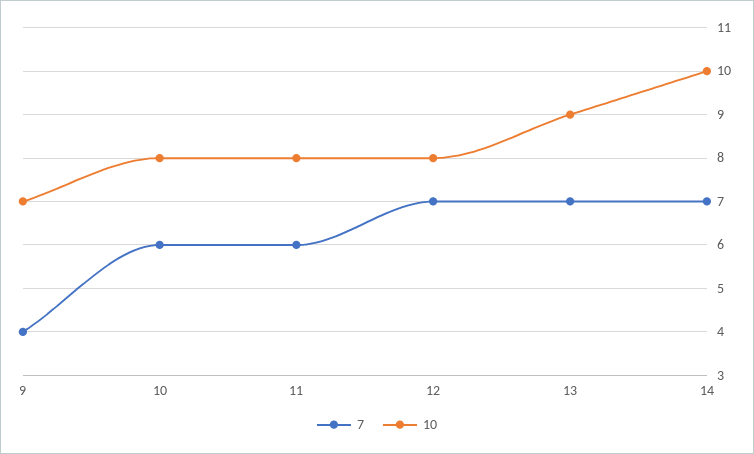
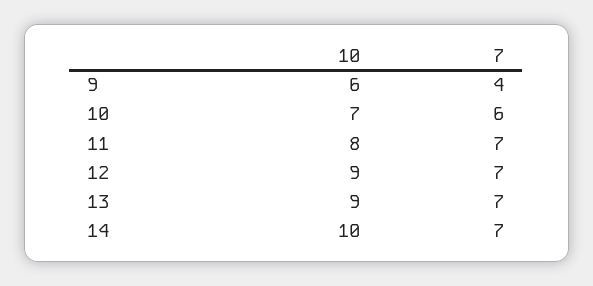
  {
    "7": {
      "9": 4,
      "10": 6,
-     "11": 6,
+     "11": 7,
      "12": 7,
      "13": 7,
      "14": 7
    },
    "10": {
-     "9": 7,
+     "9": 6,
-     "10": 8,
+     "10": 7,
      "11": 8,
-     "12": 8,
+     "12": 9,
      "13": 9,
      "14": 10
    }
  }

